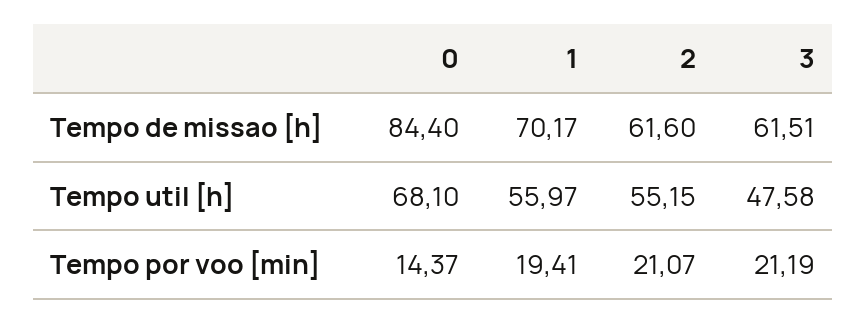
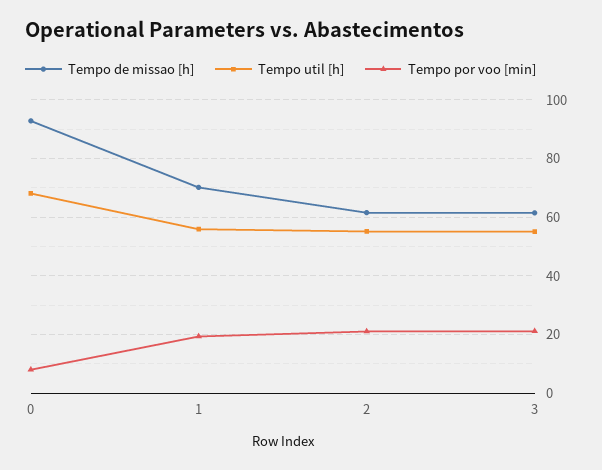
  {
    "Tempo de missao [h]": {
-     "0": 84.4,
+     "0": 92.5,
      "1": 70.17,
      "2": 61.6,
      "3": 61.51
    },
    "Tempo util [h]": {
      "0": 68.1,
      "1": 55.97,
      "2": 55.15,
-     "3": 47.58
+     "3": 55
    },
    "Tempo por voo [min]": {
-     "0": 14.37,
+     "0": 7.5,
      "1": 19.41,
      "2": 21.07,
      "3": 21.19
    }
  }

